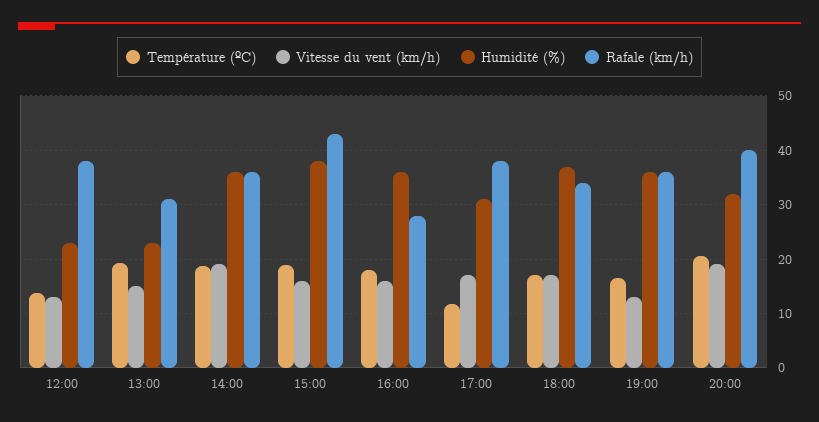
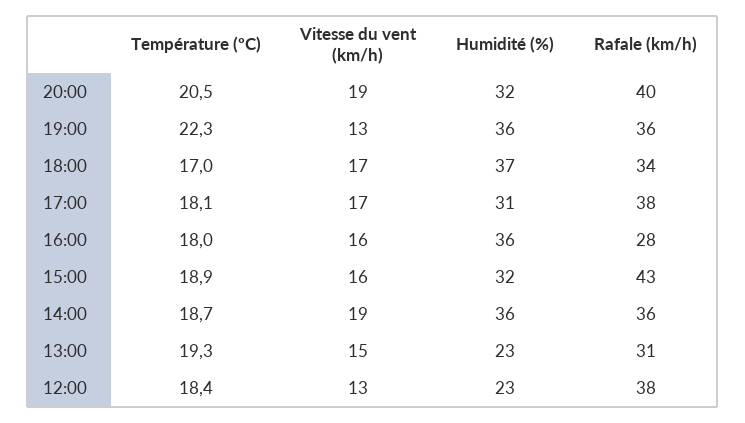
  {
    "Température (ºC)": {
-     "12:00": 14,
+     "12:00": 18.4,
      "13:00": 19.3,
      "14:00": 18.7,
      "15:00": 18.9,
      "16:00": 18,
-     "17:00": 12,
+     "17:00": 18.1,
      "18:00": 17,
-     "19:00": 16,
+     "19:00": 22.3,
      "20:00": 20.5
    },
    "Vitesse du vent (km/h)": {
      "12:00": 13,
      "13:00": 15,
      "14:00": 19,
      "15:00": 16,
      "16:00": 16,
      "17:00": 17,
      "18:00": 17,
      "19:00": 13,
      "20:00": 19
    },
    "Humidité (%)": {
      "12:00": 23,
      "13:00": 23,
      "14:00": 36,
-     "15:00": 38,
+     "15:00": 32,
      "16:00": 36,
      "17:00": 31,
      "18:00": 37,
      "19:00": 36,
      "20:00": 32
    },
    "Rafale (km/h)": {
      "12:00": 38,
      "13:00": 31,
      "14:00": 36,
      "15:00": 43,
      "16:00": 28,
      "17:00": 38,
      "18:00": 34,
      "19:00": 36,
      "20:00": 40
    }
  }

